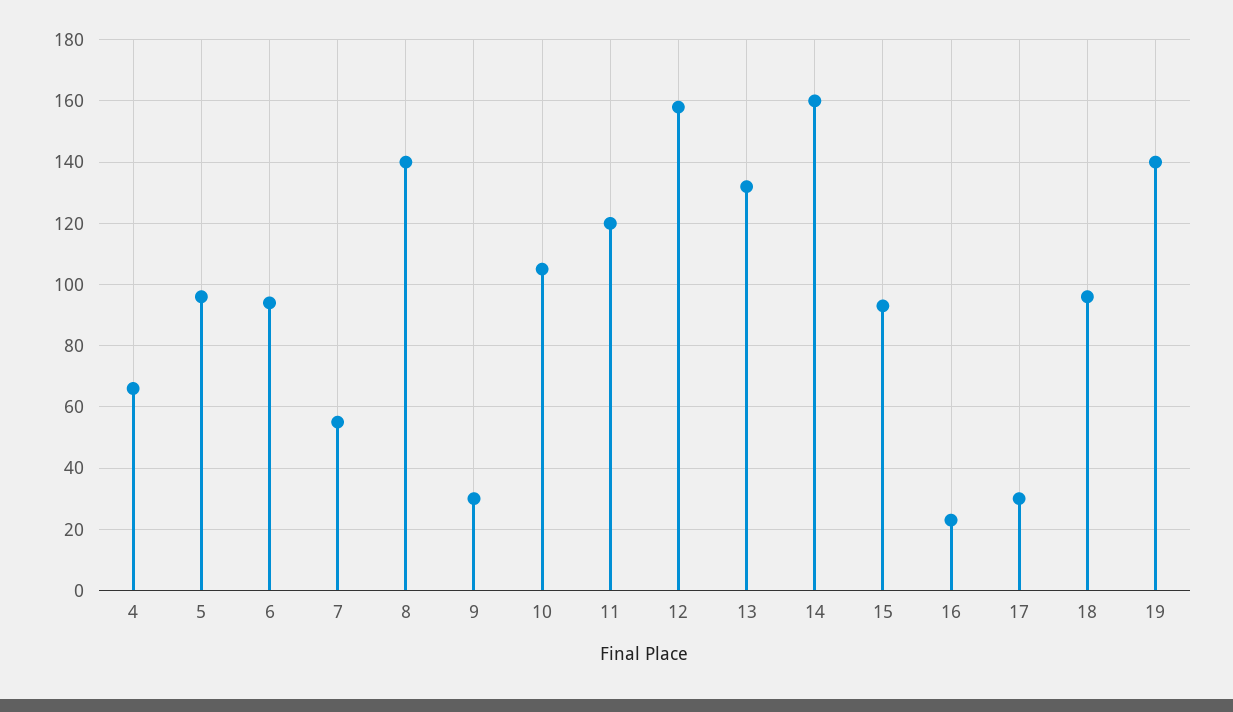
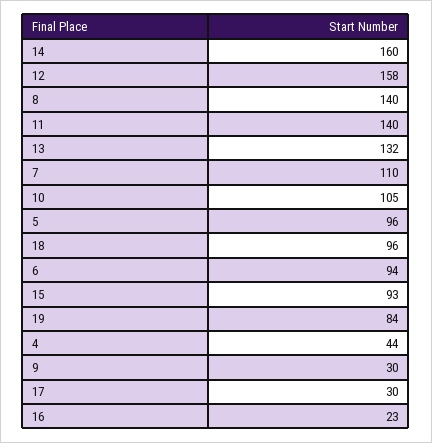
  {
-   "4": 65,
+   "4": 44,
    "5": 96,
    "6": 94,
-   "7": 55,
+   "7": 110,
    "8": 140,
    "9": 30,
    "10": 105,
-   "11": 120,
+   "11": 140,
    "12": 158,
    "13": 132,
    "14": 160,
    "15": 93,
    "16": 23,
    "17": 30,
    "18": 96,
-   "19": 140
+   "19": 84
  }

